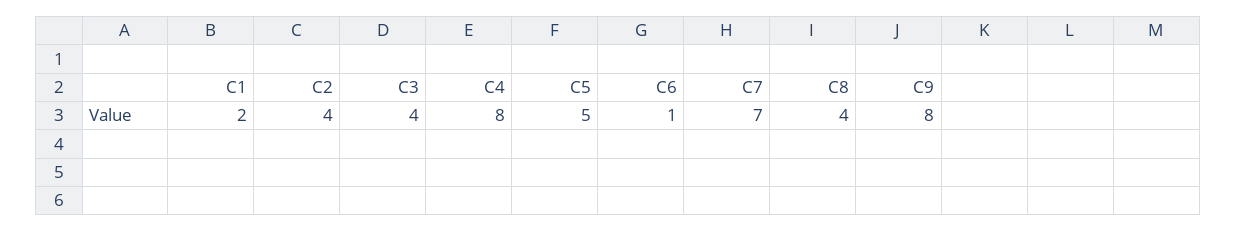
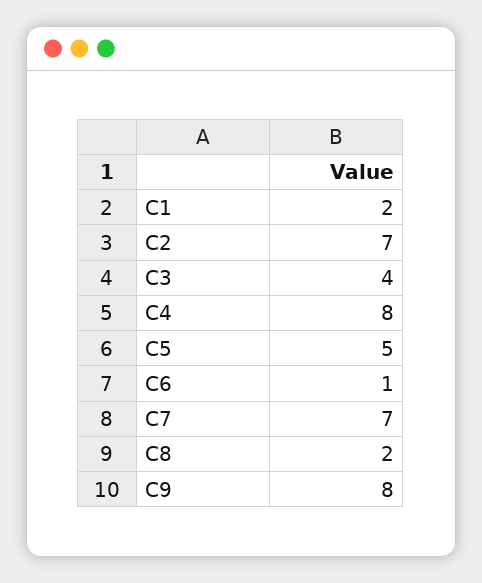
  {
    "C1": 2,
-   "C2": 4,
+   "C2": 7,
    "C3": 4,
    "C4": 8,
    "C5": 5,
    "C6": 1,
    "C7": 7,
-   "C8": 4,
+   "C8": 2,
    "C9": 8
  }

